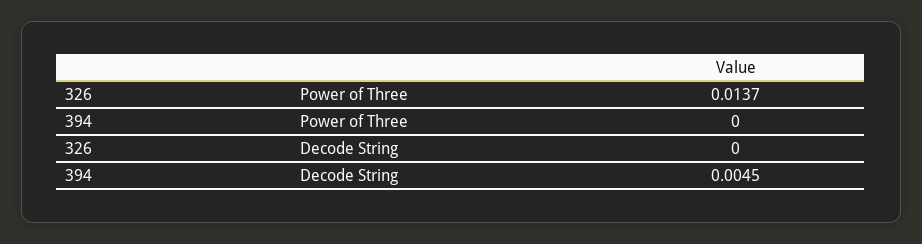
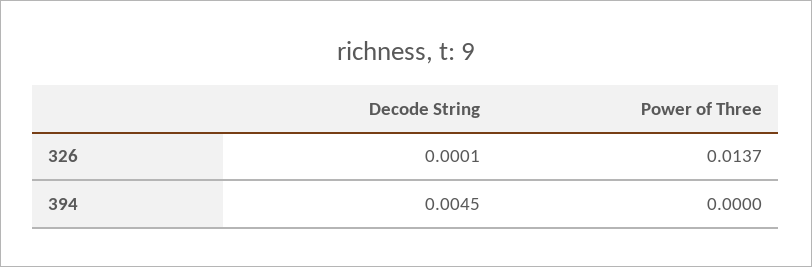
  {
    "326": {
      "Power of Three": 0.0137,
-     "Decode String": 0
+     "Decode String": 0.0001
    },
    "394": {
      "Power of Three": 0,
      "Decode String": 0.0045
    }
  }

